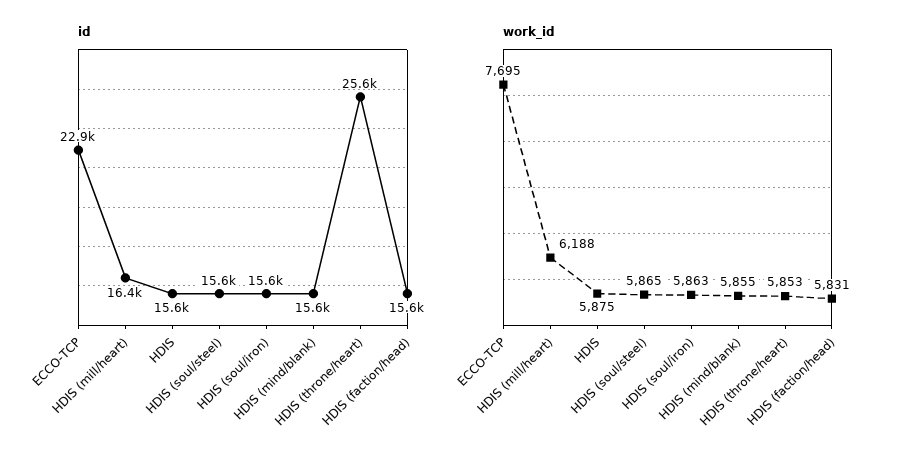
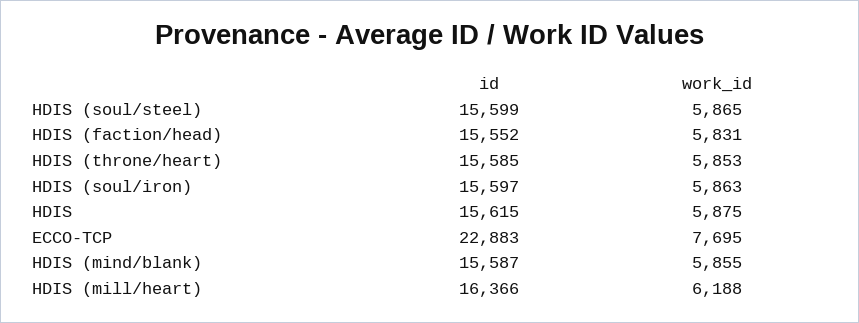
  {
    "id": {
      "ECCO-TCP": 22883,
      "HDIS (mill/heart)": 16366,
      "HDIS": 15615,
      "HDIS (soul/steel)": 15599,
      "HDIS (soul/iron)": 15597,
      "HDIS (mind/blank)": 15587,
-     "HDIS (throne/heart)": 25600,
+     "HDIS (throne/heart)": 15585,
      "HDIS (faction/head)": 15552
    },
    "work_id": {
      "ECCO-TCP": 7695,
      "HDIS (mill/heart)": 6188,
      "HDIS": 5875,
      "HDIS (soul/steel)": 5865,
      "HDIS (soul/iron)": 5863,
      "HDIS (mind/blank)": 5855,
      "HDIS (throne/heart)": 5853,
      "HDIS (faction/head)": 5831
    }
  }

